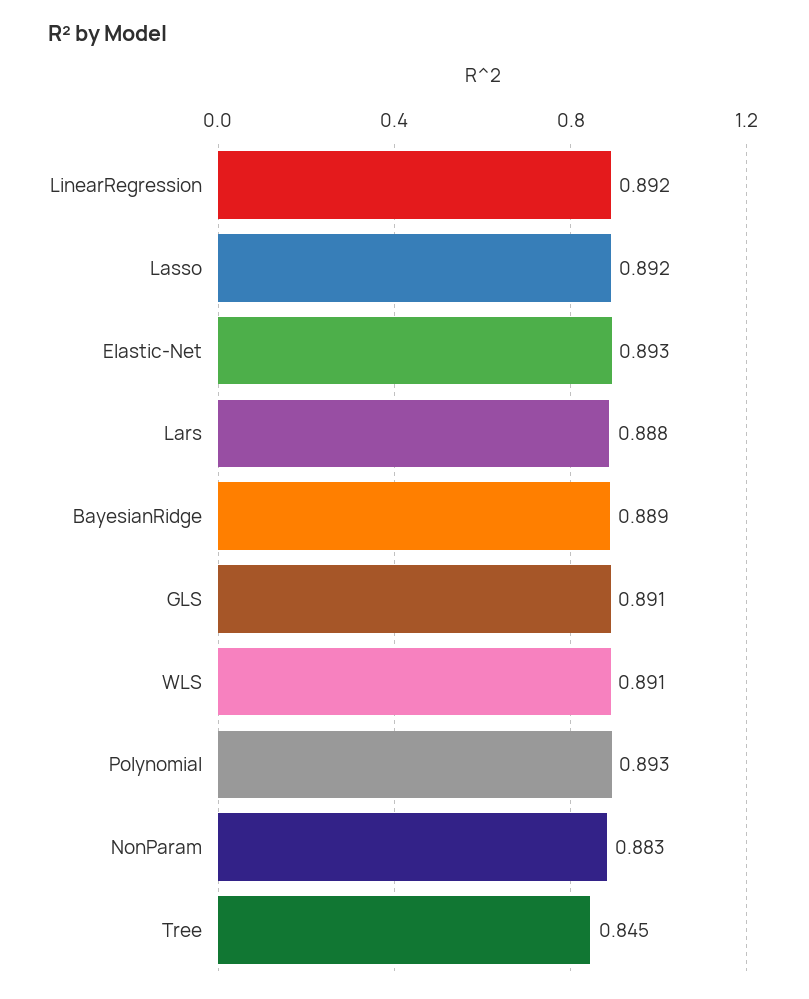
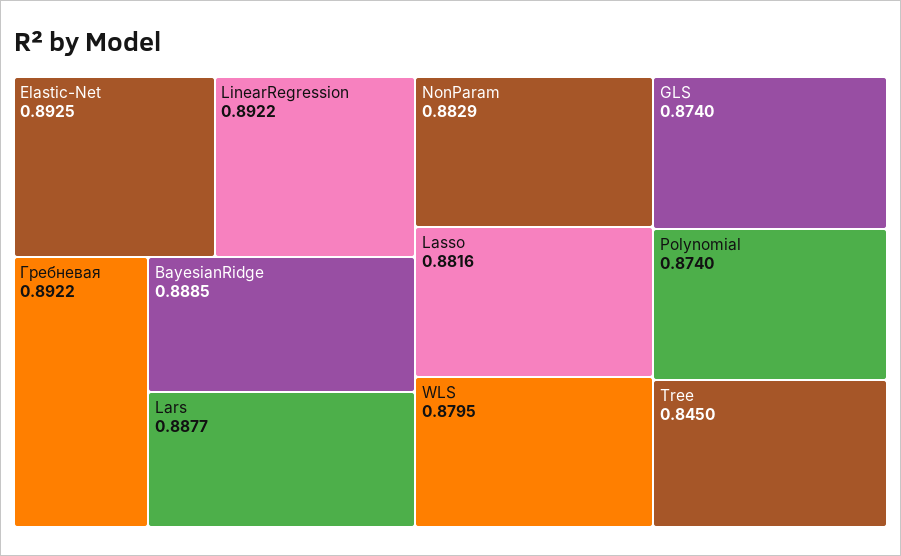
  {
    "LinearRegression": 0.8922,
-   "Lasso": 0.892,
+   "Lasso": 0.8816,
    "Elastic-Net": 0.8925,
    "Lars": 0.8877,
    "BayesianRidge": 0.8885,
-   "GLS": 0.891,
+   "GLS": 0.874,
-   "WLS": 0.891,
+   "WLS": 0.8795,
-   "Polynomial": 0.893,
+   "Polynomial": 0.874,
    "NonParam": 0.8829,
-   "Tree": 0.845
+   "Tree": 0.845,
+   "Гребневая": 0.8922
  }

